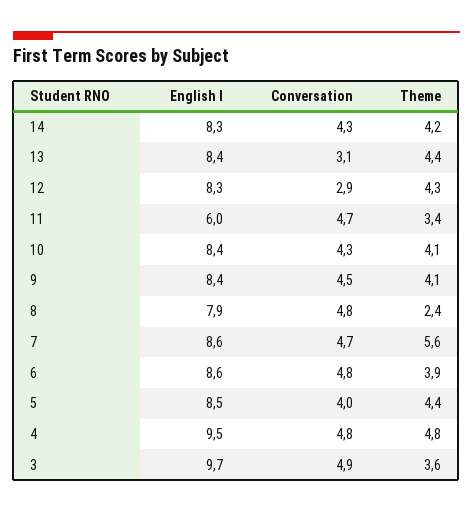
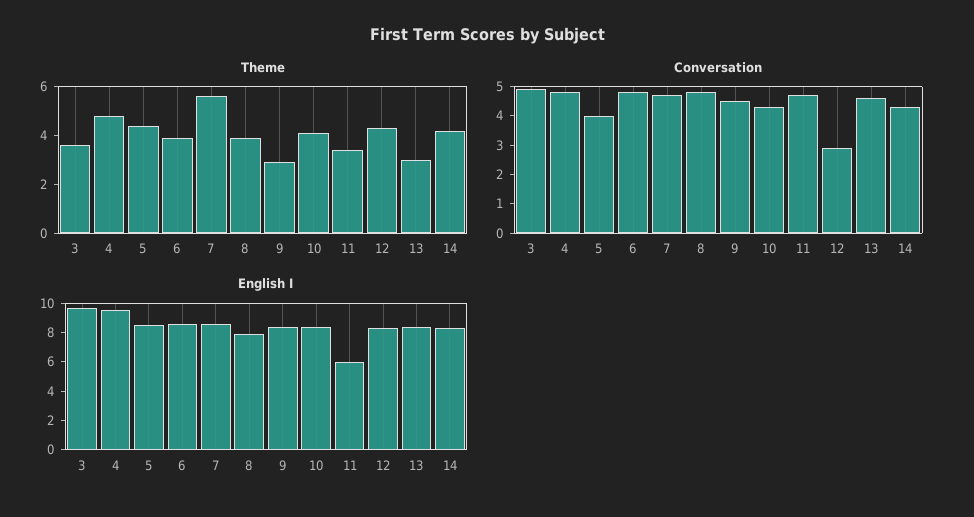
  {
    "English I": {
      "14": 8.3,
      "13": 8.4,
      "12": 8.3,
      "11": 6,
      "10": 8.4,
      "9": 8.4,
      "8": 7.9,
      "7": 8.6,
      "6": 8.6,
      "5": 8.5,
      "4": 9.5,
      "3": 9.7
    },
    "Conversation": {
      "14": 4.3,
-     "13": 3.1,
+     "13": 4.5,
      "12": 2.9,
      "11": 4.7,
      "10": 4.3,
      "9": 4.5,
      "8": 4.8,
      "7": 4.7,
      "6": 4.8,
      "5": 4,
      "4": 4.8,
      "3": 4.9
    },
    "Theme": {
      "14": 4.2,
-     "13": 4.4,
+     "13": 3,
      "12": 4.3,
      "11": 3.4,
      "10": 4.1,
-     "9": 4.1,
+     "9": 3,
-     "8": 2.4,
+     "8": 4,
      "7": 5.6,
      "6": 3.9,
      "5": 4.4,
      "4": 4.8,
      "3": 3.6
    }
  }

